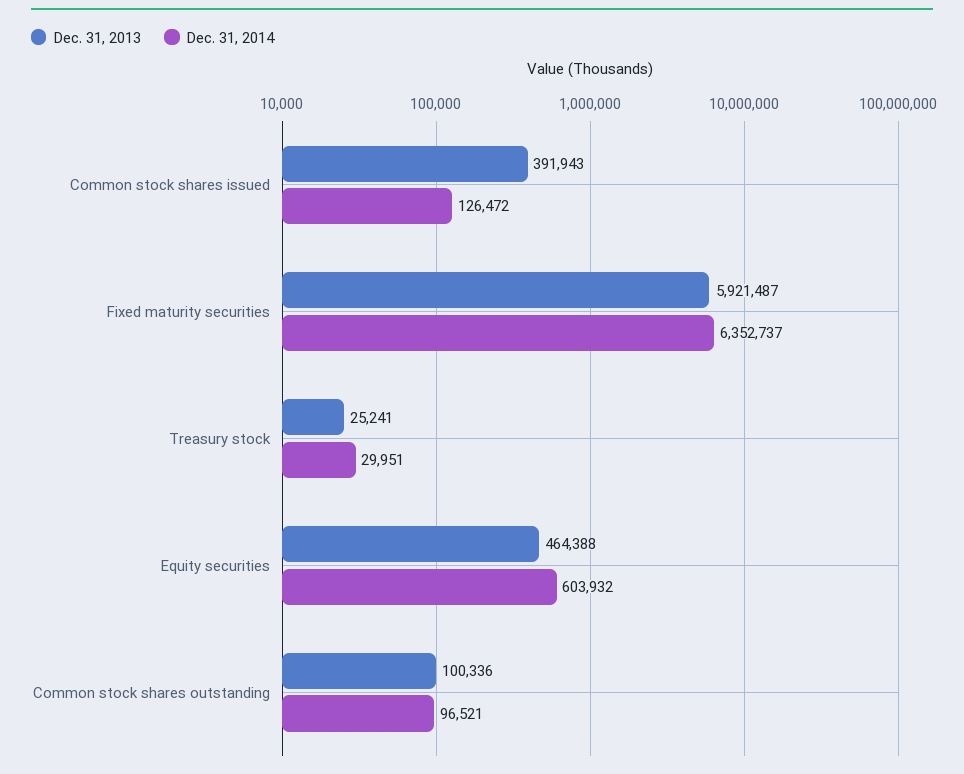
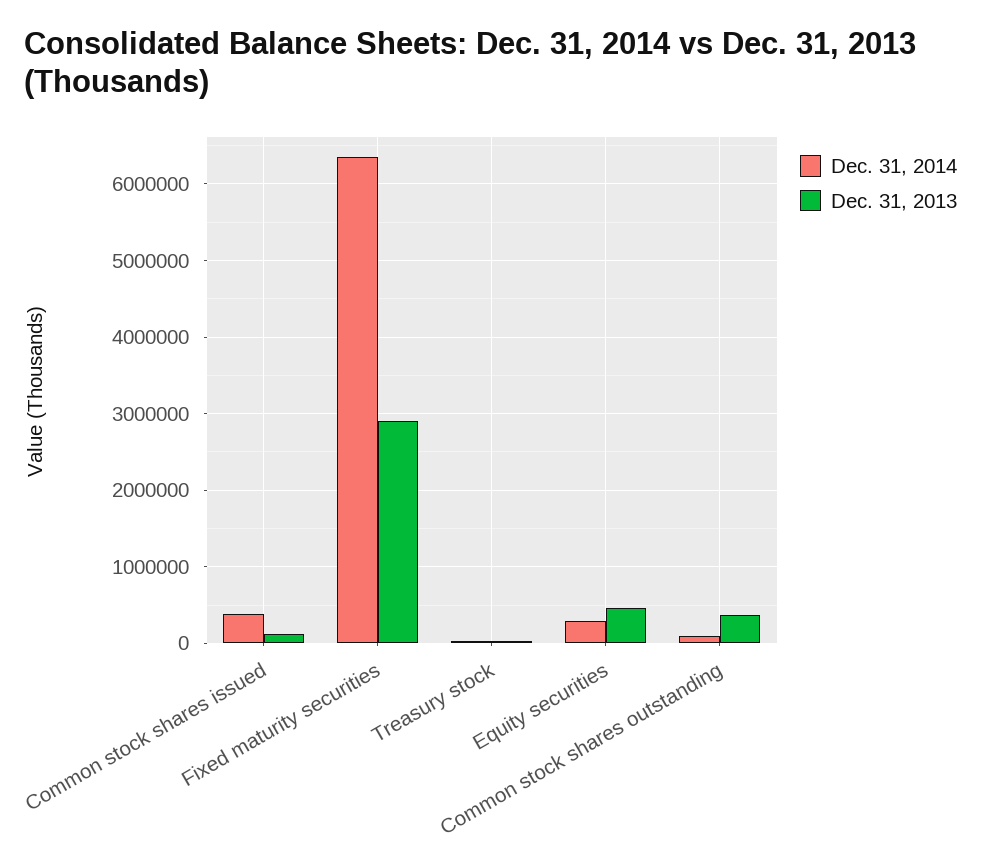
  {
    "Dec. 31, 2013": {
-     "Common stock shares issued": 391943,
+     "Common stock shares issued": 100000,
-     "Fixed maturity securities": 5921487,
+     "Fixed maturity securities": 2900000,
      "Treasury stock": 25241,
      "Equity securities": 464388,
-     "Common stock shares outstanding": 100336
+     "Common stock shares outstanding": 400000
    },
    "Dec. 31, 2014": {
-     "Common stock shares issued": 126472,
+     "Common stock shares issued": 400000,
      "Fixed maturity securities": 6352737,
      "Treasury stock": 29951,
-     "Equity securities": 603932,
+     "Equity securities": 300000,
      "Common stock shares outstanding": 96521
    }
  }

